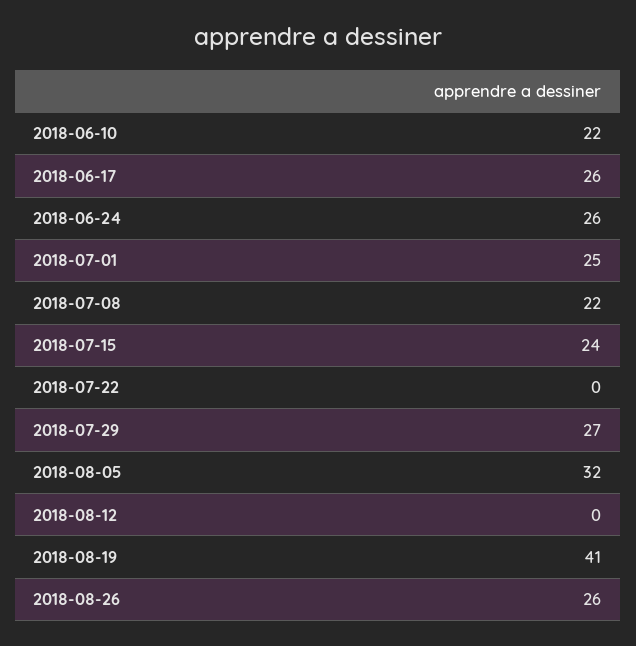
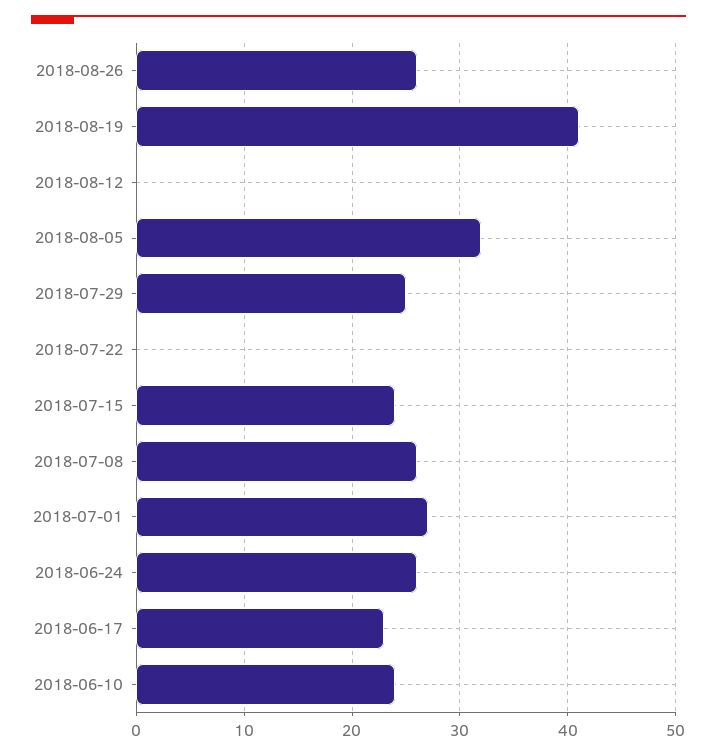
  {
-   "2018-06-10": 22,
+   "2018-06-10": 24,
-   "2018-06-17": 26,
+   "2018-06-17": 23,
    "2018-06-24": 26,
-   "2018-07-01": 25,
+   "2018-07-01": 27,
-   "2018-07-08": 22,
+   "2018-07-08": 26,
    "2018-07-15": 24,
    "2018-07-22": 0,
-   "2018-07-29": 27,
+   "2018-07-29": 25,
    "2018-08-05": 32,
    "2018-08-12": 0,
    "2018-08-19": 41,
    "2018-08-26": 26
  }

